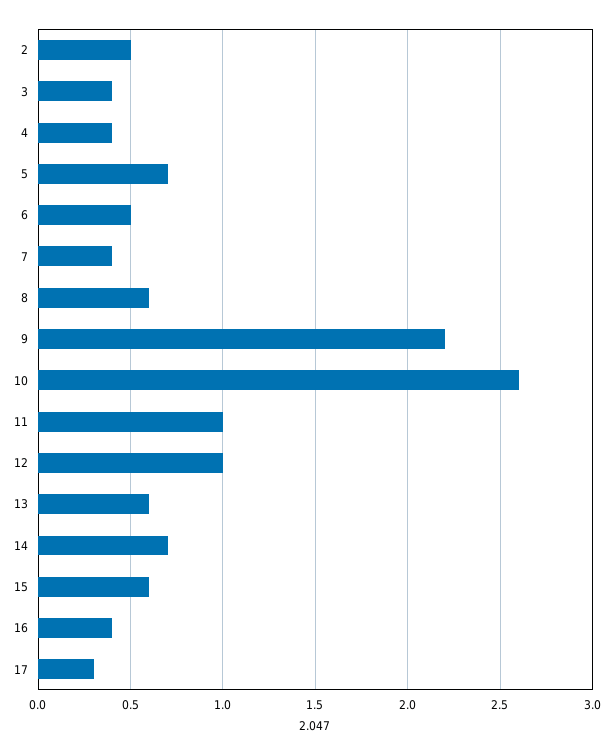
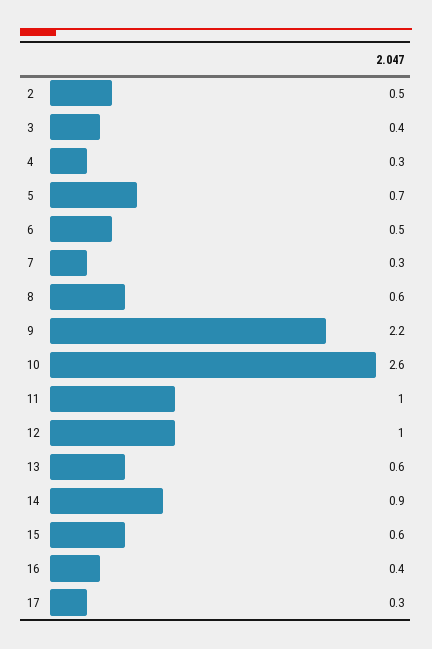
  {
    "2": 0.5,
    "3": 0.4,
-   "4": 0.4,
+   "4": 0.3,
    "5": 0.7,
    "6": 0.5,
-   "7": 0.4,
+   "7": 0.3,
    "8": 0.6,
    "9": 2.2,
    "10": 2.6,
    "11": 1,
    "12": 1,
    "13": 0.6,
-   "14": 0.7,
+   "14": 0.9,
    "15": 0.6,
    "16": 0.4,
    "17": 0.3
  }

